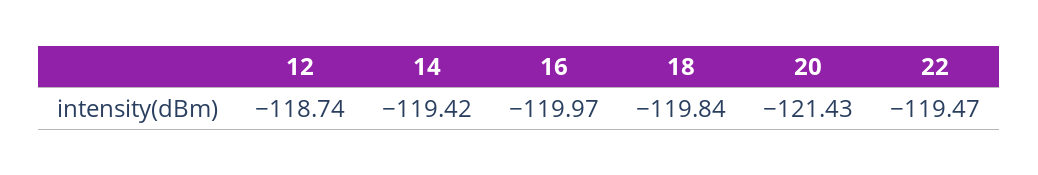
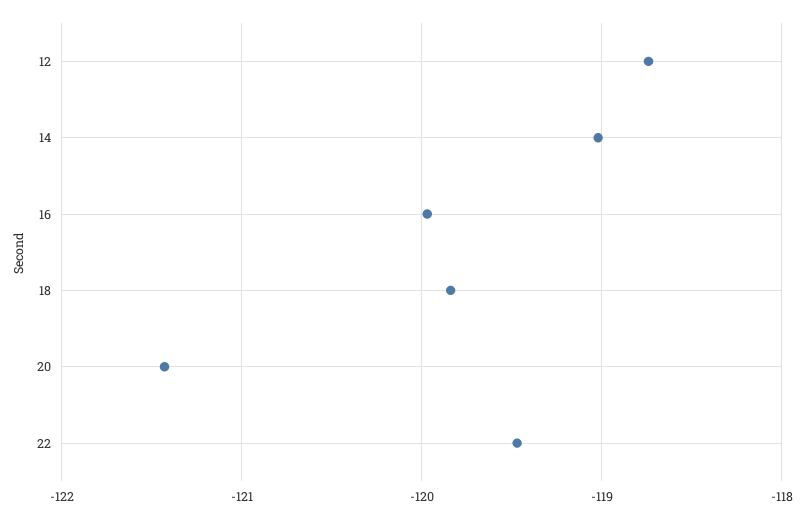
  {
    "12": -118.74,
-   "14": -119.42,
+   "14": -119,
    "16": -119.97,
    "18": -119.84,
    "20": -121.43,
    "22": -119.47
  }

